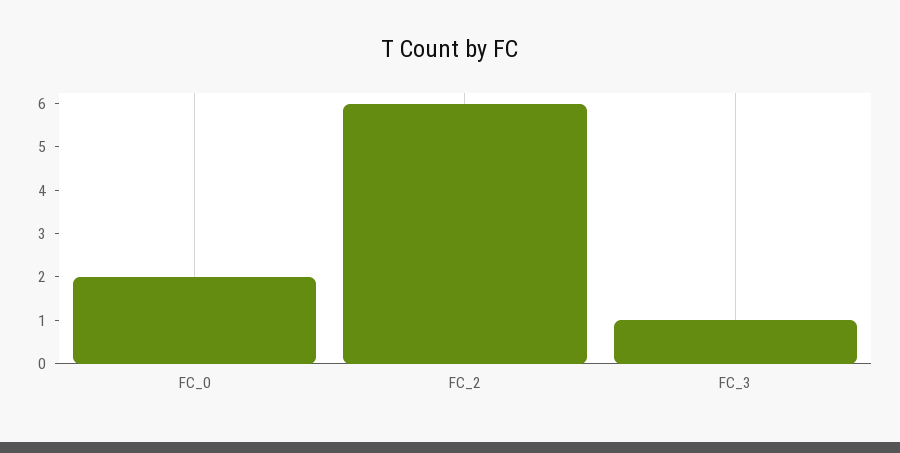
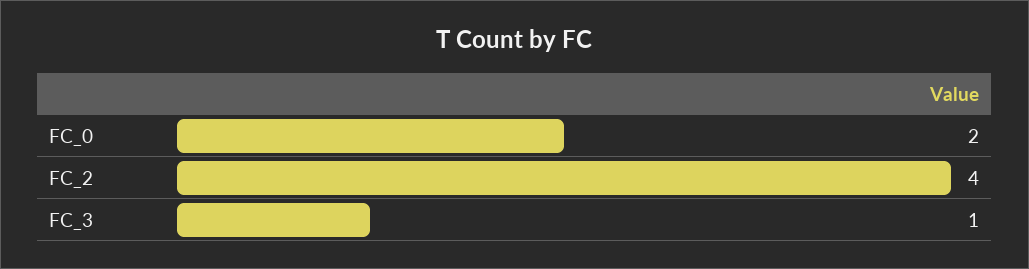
  {
    "FC_0": 2,
-   "FC_2": 6,
+   "FC_2": 4,
    "FC_3": 1
  }

